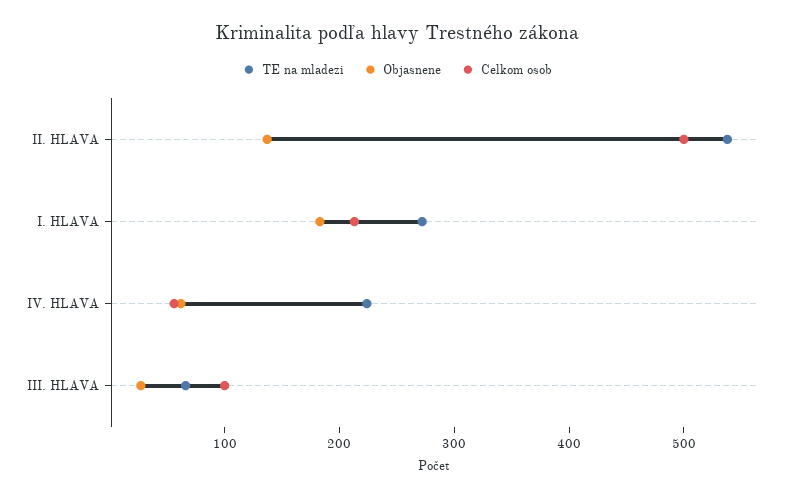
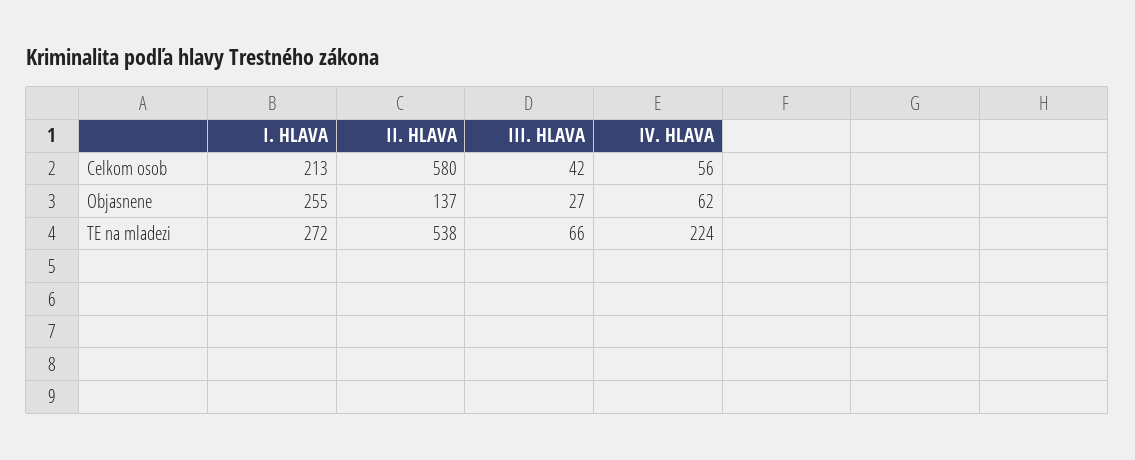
  {
    "TE na mladezi": {
      "II. HLAVA": 538,
      "I. HLAVA": 272,
      "IV. HLAVA": 224,
      "III. HLAVA": 66
    },
    "Objasnene": {
      "II. HLAVA": 137,
-     "I. HLAVA": 180,
+     "I. HLAVA": 255,
      "IV. HLAVA": 62,
      "III. HLAVA": 27
    },
    "Celkom osob": {
-     "II. HLAVA": 500,
+     "II. HLAVA": 580,
      "I. HLAVA": 213,
      "IV. HLAVA": 56,
-     "III. HLAVA": 100
+     "III. HLAVA": 42
    }
  }

